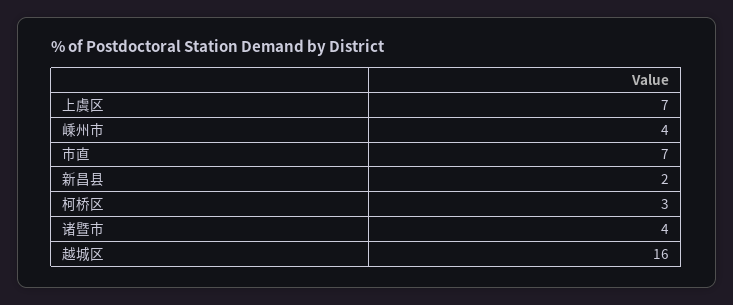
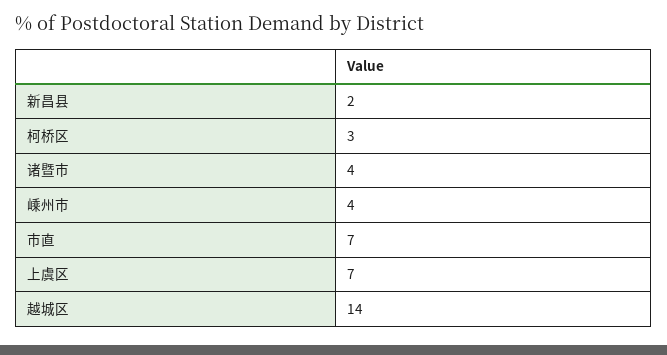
  {
    "上虞区": 7,
    "嵊州市": 4,
    "市直": 7,
    "新昌县": 2,
    "柯桥区": 3,
    "诸暨市": 4,
-   "越城区": 16
+   "越城区": 14
  }

